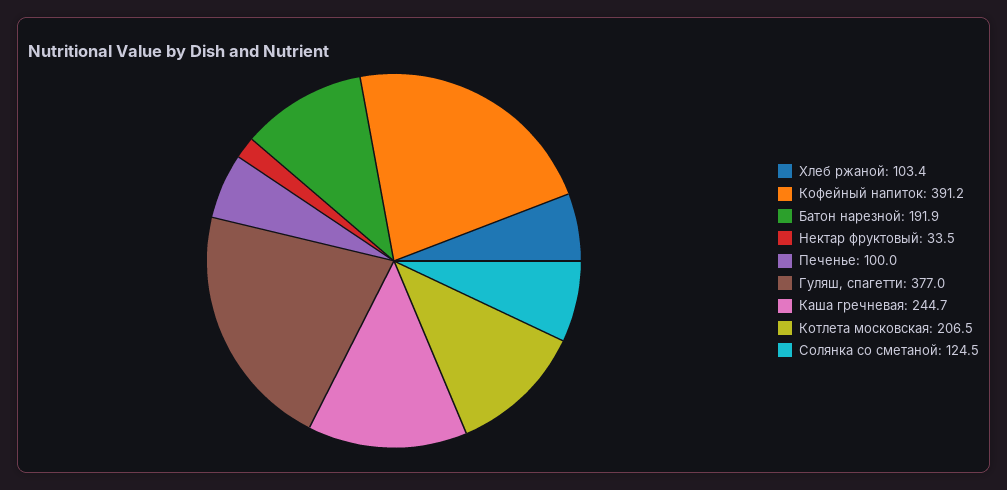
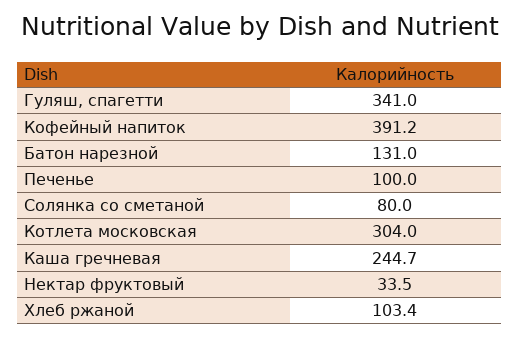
  {
    "Хлеб ржаной": 103.4,
    "Кофейный напиток": 391.2,
-   "Батон нарезной": 191.9,
+   "Батон нарезной": 131,
    "Нектар фруктовый": 33.5,
    "Печенье": 100,
-   "Гуляш, спагетти": 377,
+   "Гуляш, спагетти": 341,
    "Каша гречневая": 244.7,
-   "Котлета московская": 206.5,
+   "Котлета московская": 304,
-   "Солянка со сметаной": 124.5
+   "Солянка со сметаной": 80
  }

